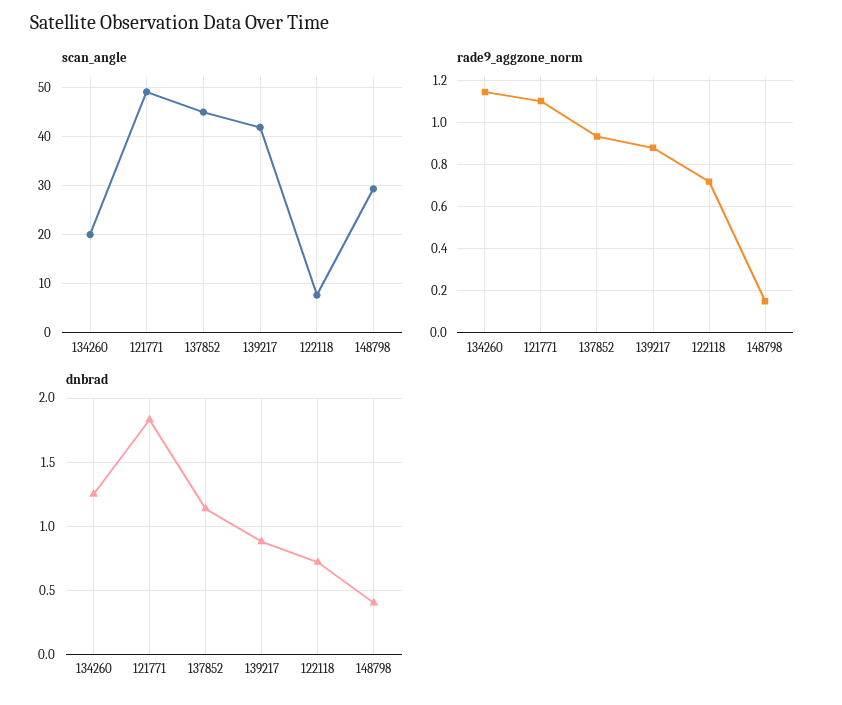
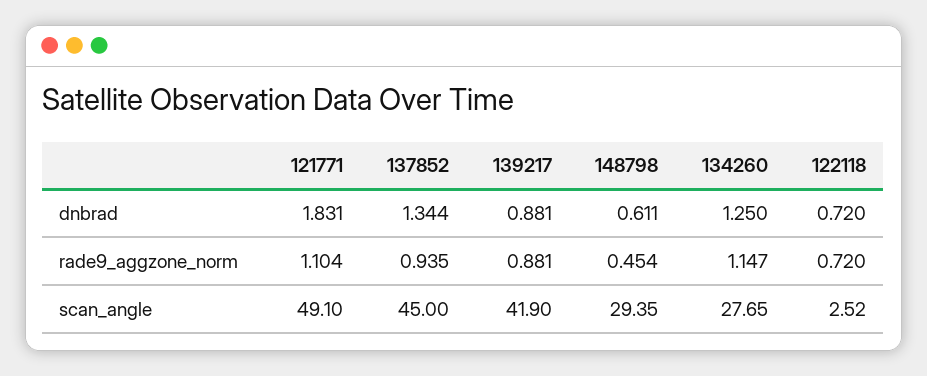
  {
    "scan_angle": {
-     "134260": 20,
+     "134260": 27.65,
      "121771": 49.1,
      "137852": 45,
      "139217": 41.9,
-     "122118": 8,
+     "122118": 2.52,
      "148798": 29.35
    },
    "rade9_aggzone_norm": {
      "134260": 1.147,
      "121771": 1.104,
      "137852": 0.935,
      "139217": 0.881,
      "122118": 0.72,
-     "148798": 0.15
+     "148798": 0.454
    },
    "dnbrad": {
      "134260": 1.25,
      "121771": 1.831,
-     "137852": 1.15,
+     "137852": 1.344,
      "139217": 0.881,
      "122118": 0.72,
-     "148798": 0.4
+     "148798": 0.611
    }
  }

